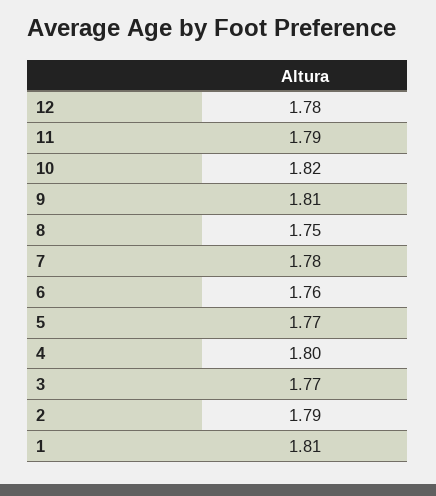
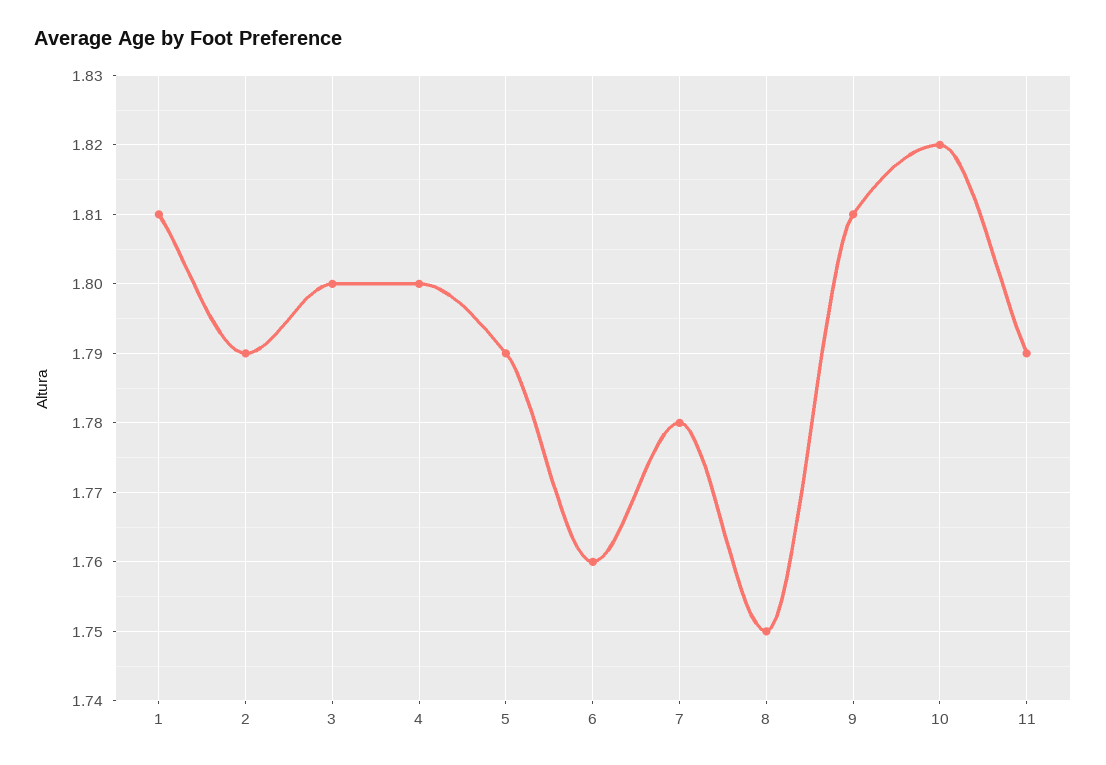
  {
-   "12": 1.78,
    "11": 1.79,
    "10": 1.82,
    "9": 1.81,
    "8": 1.75,
    "7": 1.78,
    "6": 1.76,
-   "5": 1.77,
+   "5": 1.79,
    "4": 1.8,
-   "3": 1.77,
+   "3": 1.8,
    "2": 1.79,
    "1": 1.81
  }

